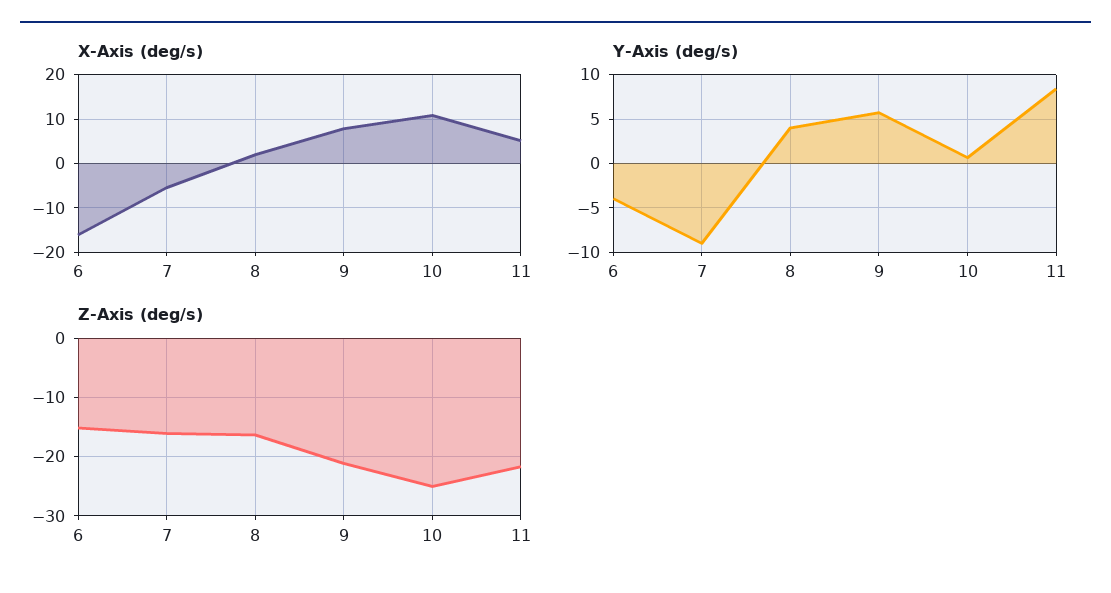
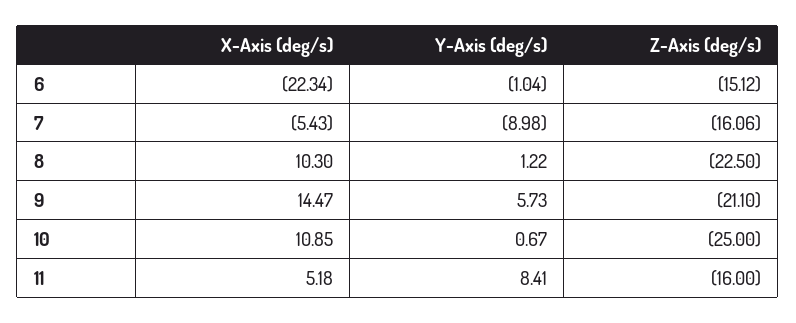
  {
    "X-Axis (deg/s)": {
-     "6": -16,
+     "6": -22.34,
      "7": -5.43,
-     "8": 2,
+     "8": 10.3,
-     "9": 8,
+     "9": 14.47,
      "10": 10.85,
      "11": 5.18
    },
    "Y-Axis (deg/s)": {
-     "6": -4,
+     "6": -1.04,
      "7": -8.98,
-     "8": 4,
+     "8": 1.22,
      "9": 5.73,
      "10": 0.67,
      "11": 8.41
    },
    "Z-Axis (deg/s)": {
      "6": -15.12,
      "7": -16.06,
-     "8": -16,
+     "8": -22.5,
      "9": -21.1,
      "10": -25,
-     "11": -22
+     "11": -16
    }
  }

